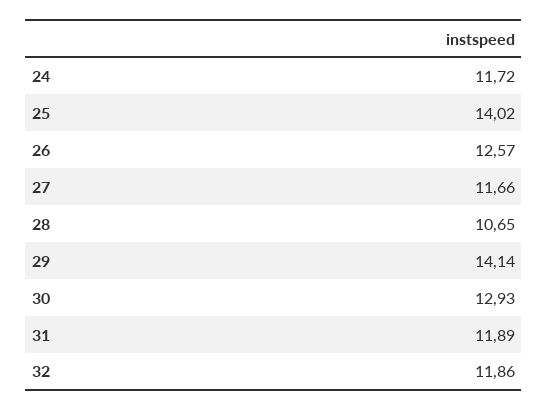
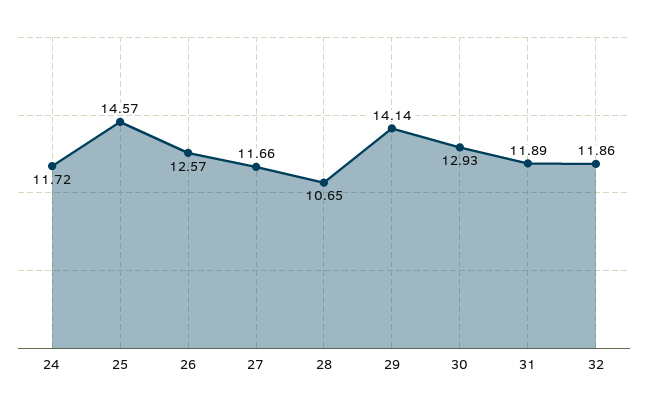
  {
    "24": 11.72,
-   "25": 14.02,
+   "25": 14.57,
    "26": 12.57,
    "27": 11.66,
    "28": 10.65,
    "29": 14.14,
    "30": 12.93,
    "31": 11.89,
    "32": 11.86
  }

